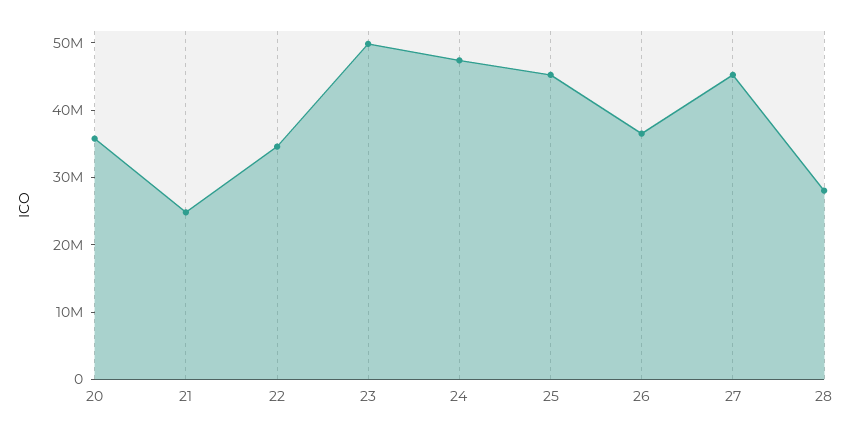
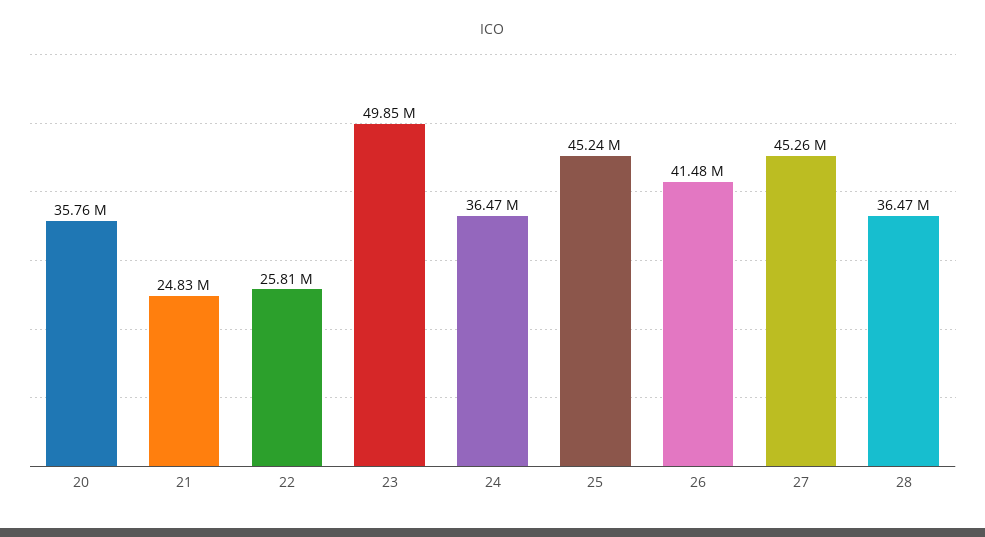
  {
    "20": 35760000,
    "21": 24830000,
-   "22": 34000000,
+   "22": 25810000,
    "23": 49850000,
-   "24": 48000000,
+   "24": 36470000,
    "25": 45240000,
-   "26": 36000000,
+   "26": 41480000,
    "27": 45260000,
-   "28": 28000000
+   "28": 36470000
  }

